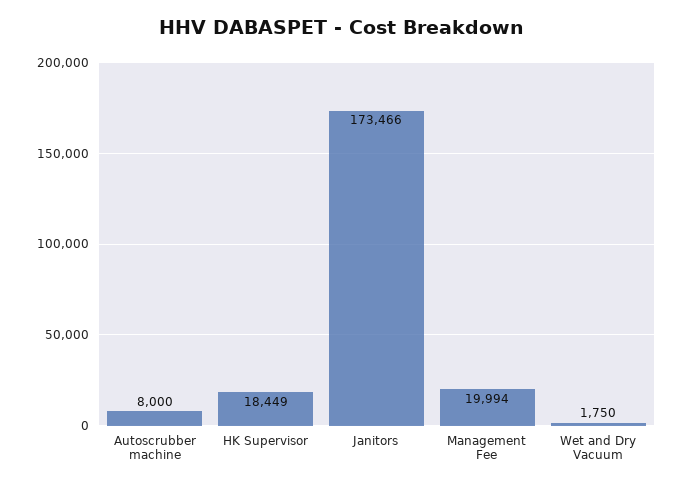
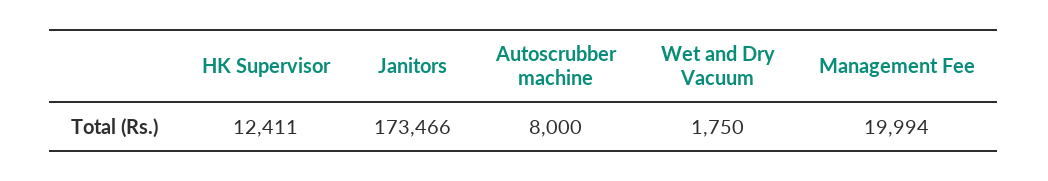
  {
    "Autoscrubber machine": 8000,
-   "HK Supervisor": 18449,
+   "HK Supervisor": 12411,
    "Janitors": 173466,
    "Management Fee": 19994,
    "Wet and Dry Vacuum": 1750
  }

